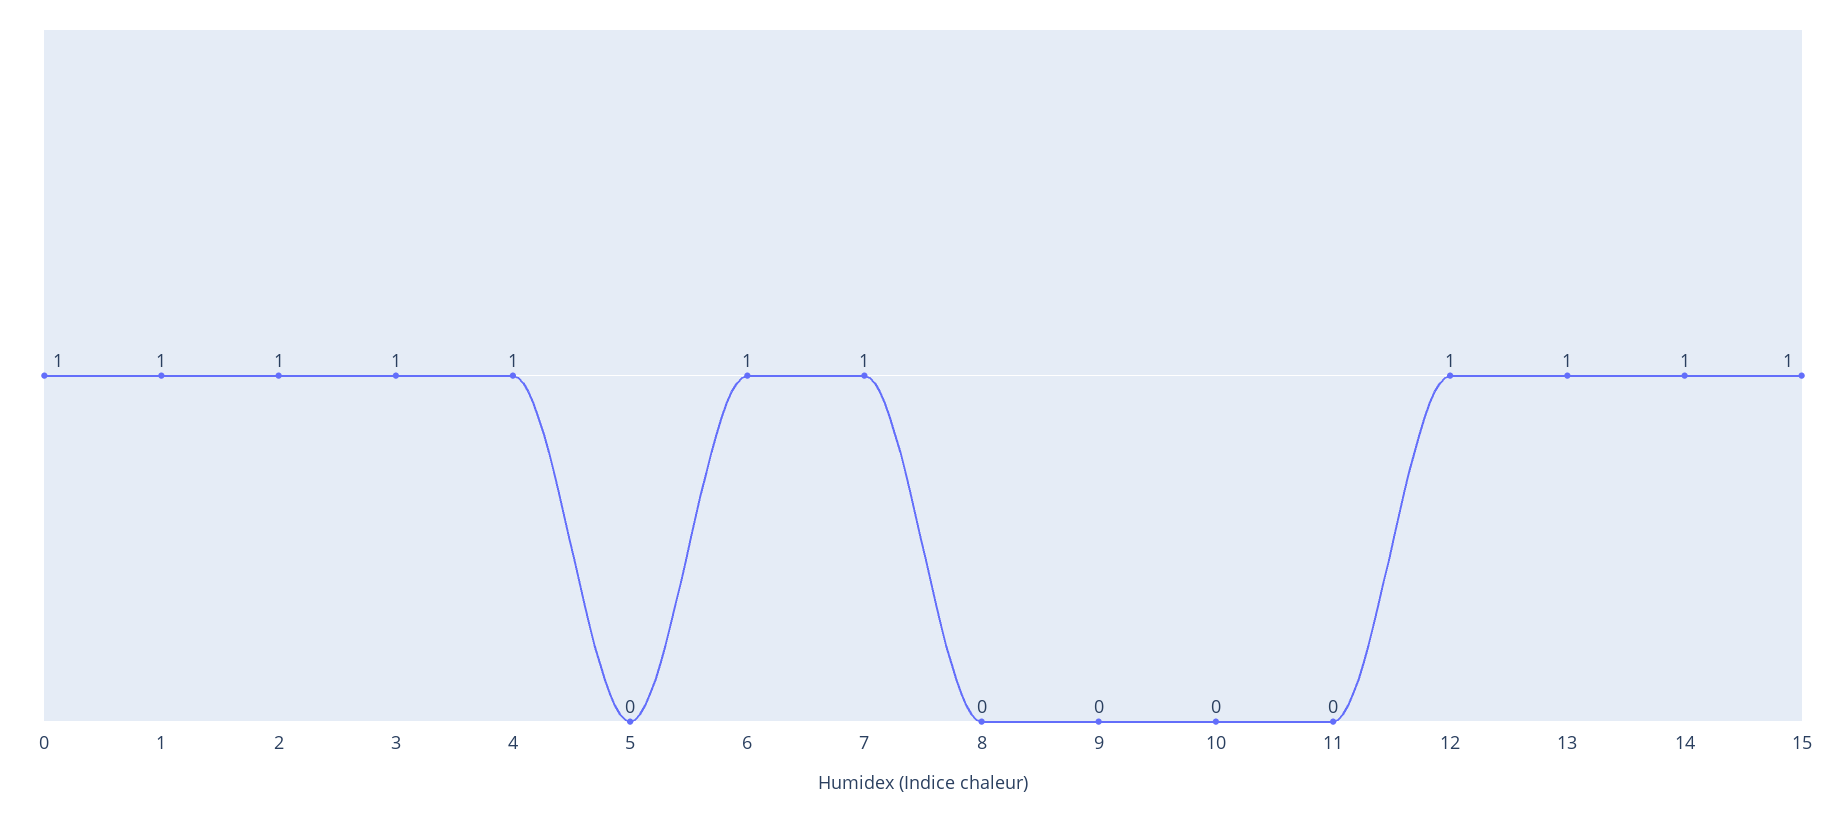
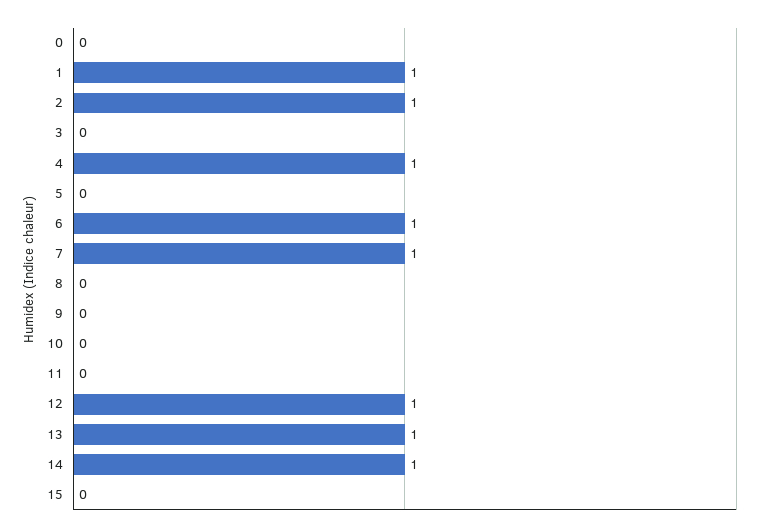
  {
-   "0": 1,
+   "0": 0,
    "1": 1,
    "2": 1,
-   "3": 1,
+   "3": 0,
    "4": 1,
    "5": 0,
    "6": 1,
    "7": 1,
    "8": 0,
    "9": 0,
    "10": 0,
    "11": 0,
    "12": 1,
    "13": 1,
    "14": 1,
-   "15": 1
+   "15": 0
  }

